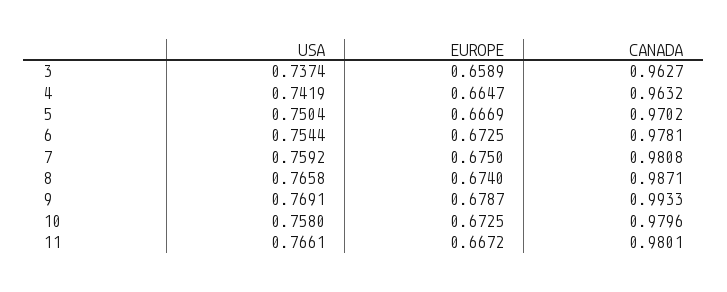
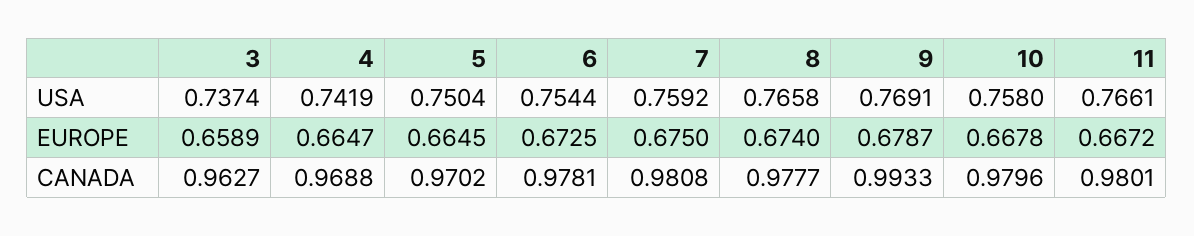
  {
    "USA": {
      "3": 0.7374,
      "4": 0.7419,
      "5": 0.7504,
      "6": 0.7544,
      "7": 0.7592,
      "8": 0.7658,
      "9": 0.7691,
      "10": 0.758,
      "11": 0.7661
    },
    "EUROPE": {
      "3": 0.6589,
      "4": 0.6647,
-     "5": 0.6669,
+     "5": 0.6645,
      "6": 0.6725,
      "7": 0.675,
      "8": 0.674,
      "9": 0.6787,
-     "10": 0.6725,
+     "10": 0.6678,
      "11": 0.6672
    },
    "CANADA": {
      "3": 0.9627,
-     "4": 0.9632,
+     "4": 0.9688,
      "5": 0.9702,
      "6": 0.9781,
      "7": 0.9808,
-     "8": 0.9871,
+     "8": 0.9777,
      "9": 0.9933,
      "10": 0.9796,
      "11": 0.9801
    }
  }

